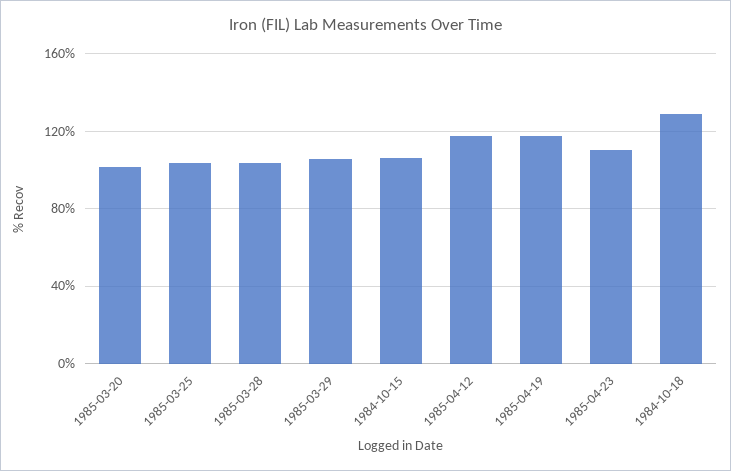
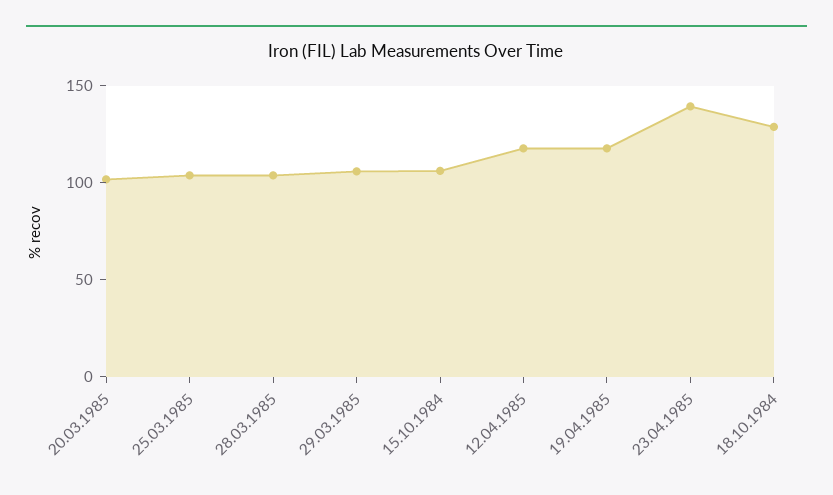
  {
    "1985-03-20": 100,
    "1985-03-25": 105,
    "1985-03-28": 105,
    "1985-03-29": 105,
    "1984-10-15": 105,
    "1985-04-12": 120,
    "1985-04-19": 120,
-   "1985-04-23": 110,
+   "1985-04-23": 140,
    "1984-10-18": 130
  }

